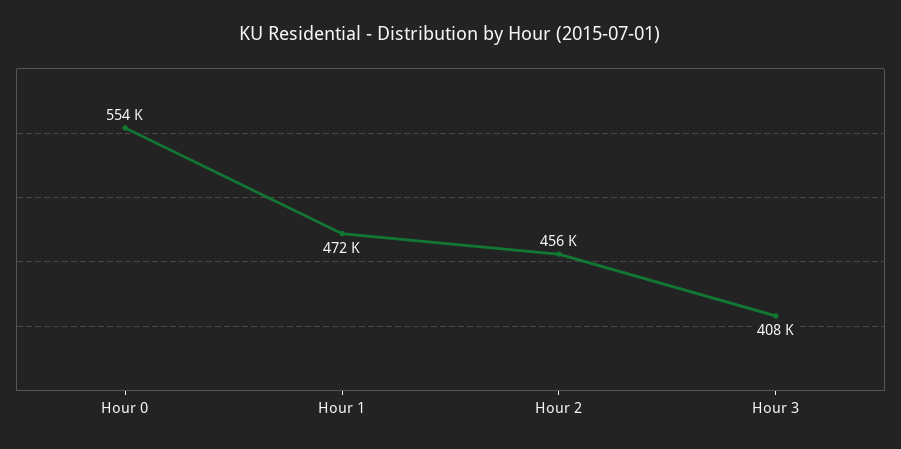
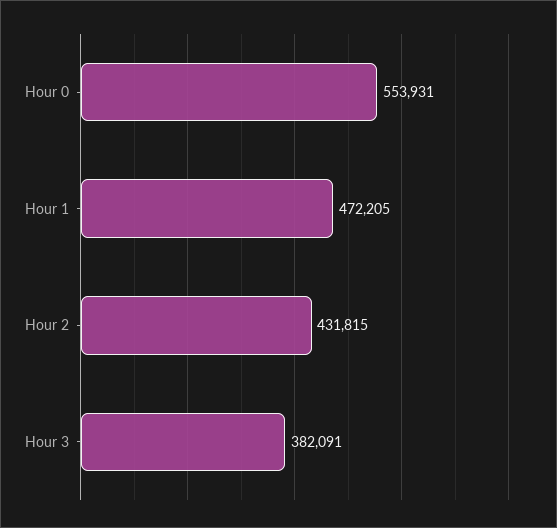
  {
    "Hour 0": 553931,
    "Hour 1": 472205,
-   "Hour 2": 456000,
+   "Hour 2": 431815,
-   "Hour 3": 408000
+   "Hour 3": 382091
  }

